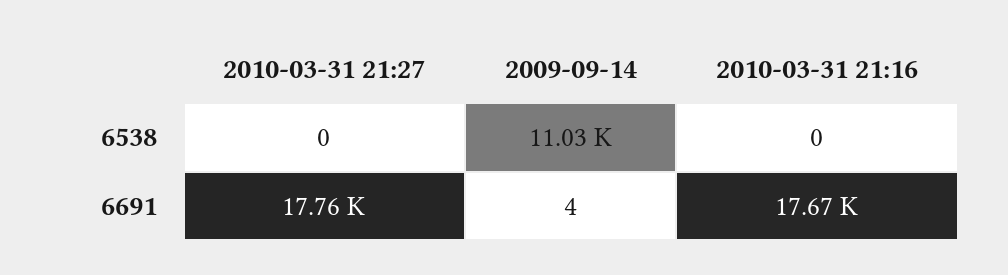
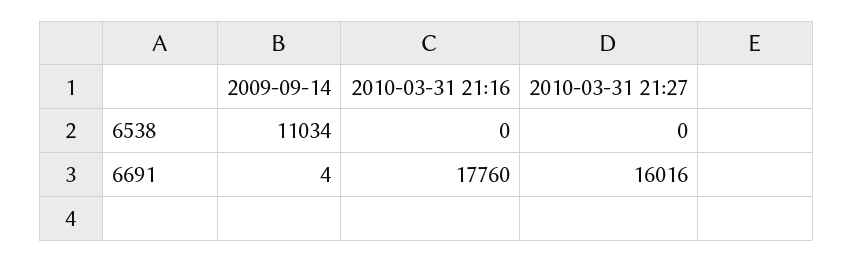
  {
    "2010-03-31 21:27": {
      "6538": 0,
-     "6691": 17760
+     "6691": 16016
    },
    "2009-09-14": {
      "6538": 11034,
      "6691": 4
    },
    "2010-03-31 21:16": {
      "6538": 0,
-     "6691": 17670
+     "6691": 17760
    }
  }

